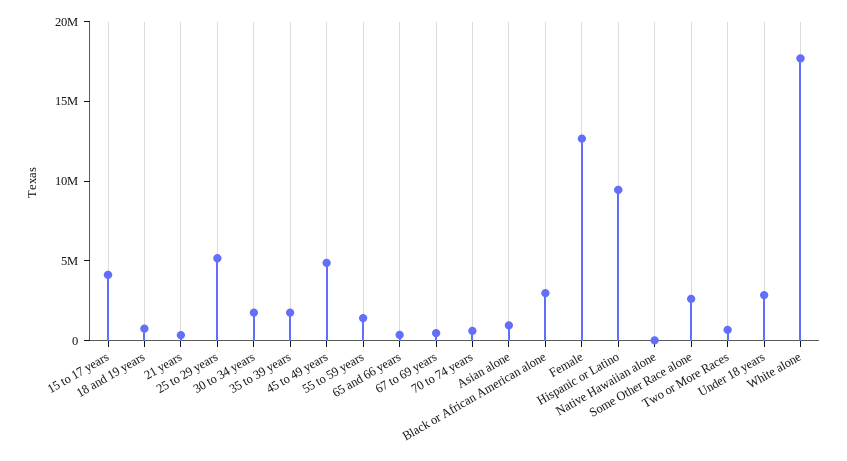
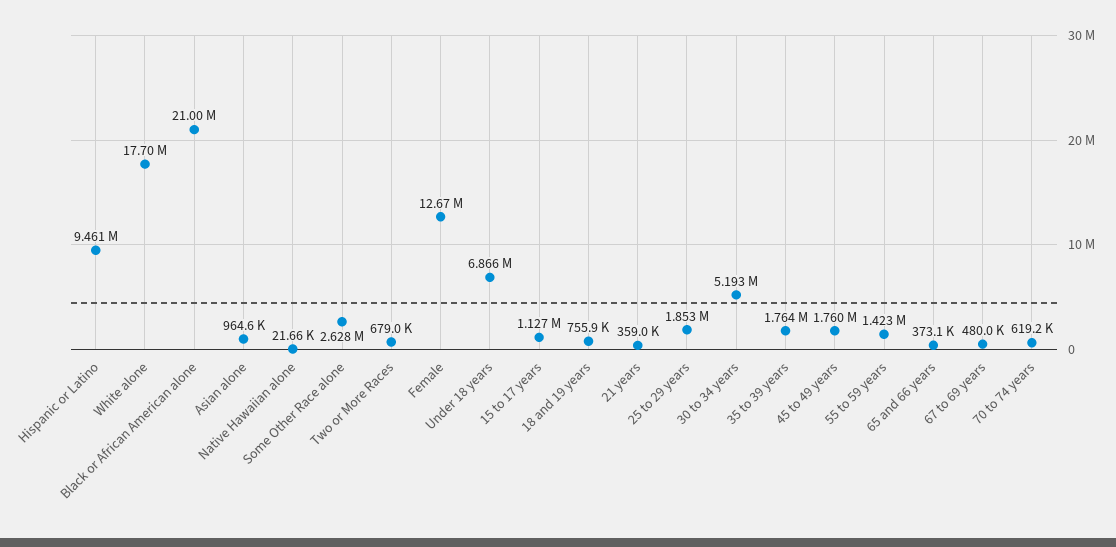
  {
-   "15 to 17 years": 4000000,
+   "15 to 17 years": 1127000,
    "18 and 19 years": 755900,
    "21 years": 359000,
-   "25 to 29 years": 5000000,
+   "25 to 29 years": 1853000,
-   "30 to 34 years": 2000000,
+   "30 to 34 years": 5193000,
    "35 to 39 years": 1764000,
-   "45 to 49 years": 5000000,
+   "45 to 49 years": 1760000,
    "55 to 59 years": 1423000,
    "65 and 66 years": 373100,
    "67 to 69 years": 480000,
    "70 to 74 years": 619200,
    "Asian alone": 964600,
-   "Black or African American alone": 3000000,
+   "Black or African American alone": 21000000,
    "Female": 12670000,
    "Hispanic or Latino": 9461000,
    "Native Hawaiian alone": 21660,
    "Some Other Race alone": 2628000,
    "Two or More Races": 679000,
-   "Under 18 years": 3000000,
+   "Under 18 years": 6866000,
    "White alone": 17700000
  }

